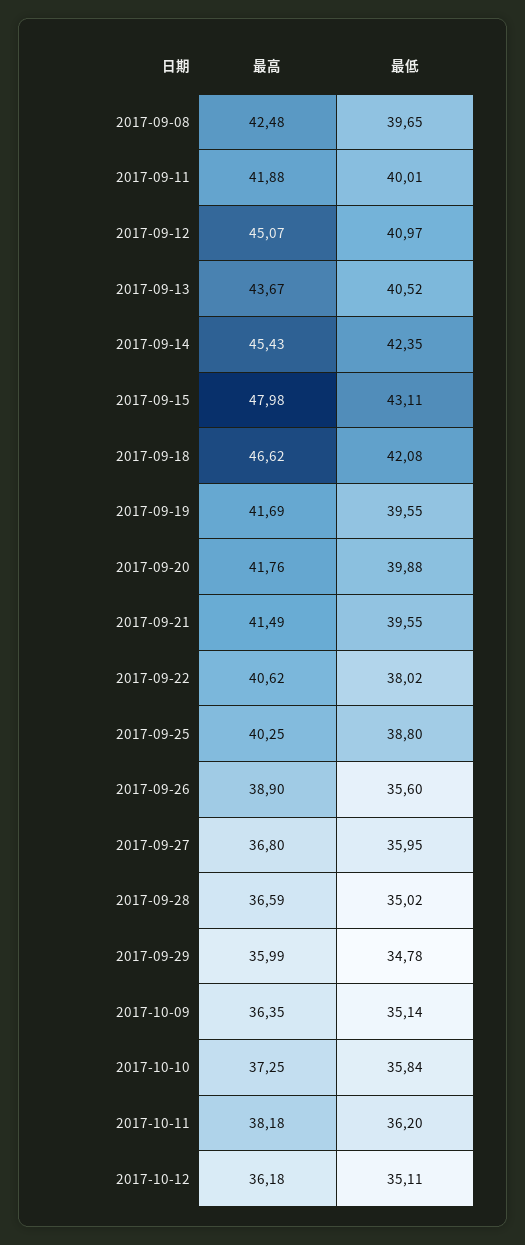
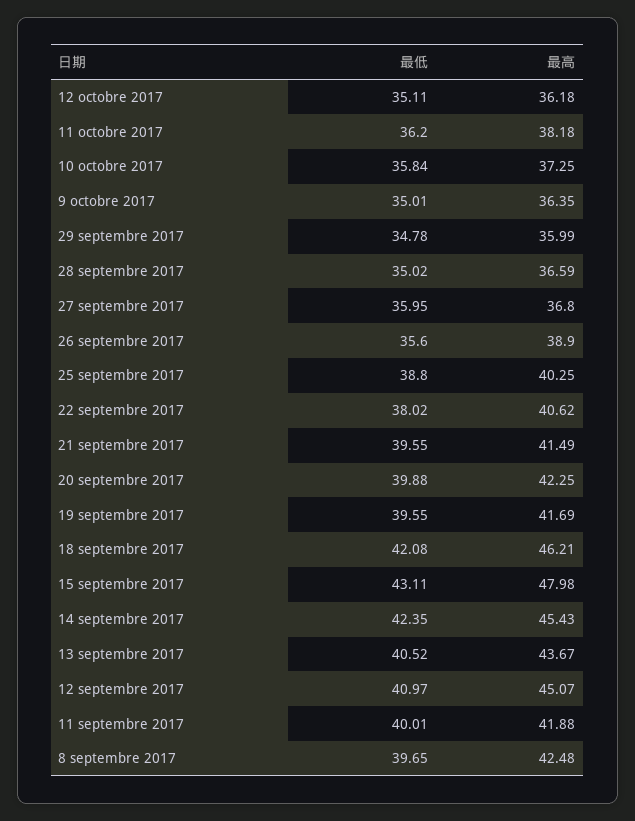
  {
    "最高": {
      "2017-09-08": 42.48,
      "2017-09-11": 41.88,
      "2017-09-12": 45.07,
      "2017-09-13": 43.67,
      "2017-09-14": 45.43,
      "2017-09-15": 47.98,
-     "2017-09-18": 46.62,
+     "2017-09-18": 46.21,
      "2017-09-19": 41.69,
-     "2017-09-20": 41.76,
+     "2017-09-20": 42.25,
      "2017-09-21": 41.49,
      "2017-09-22": 40.62,
      "2017-09-25": 40.25,
      "2017-09-26": 38.9,
      "2017-09-27": 36.8,
      "2017-09-28": 36.59,
      "2017-09-29": 35.99,
      "2017-10-09": 36.35,
      "2017-10-10": 37.25,
      "2017-10-11": 38.18,
      "2017-10-12": 36.18
    },
    "最低": {
      "2017-09-08": 39.65,
      "2017-09-11": 40.01,
      "2017-09-12": 40.97,
      "2017-09-13": 40.52,
      "2017-09-14": 42.35,
      "2017-09-15": 43.11,
      "2017-09-18": 42.08,
      "2017-09-19": 39.55,
      "2017-09-20": 39.88,
      "2017-09-21": 39.55,
      "2017-09-22": 38.02,
      "2017-09-25": 38.8,
      "2017-09-26": 35.6,
      "2017-09-27": 35.95,
      "2017-09-28": 35.02,
      "2017-09-29": 34.78,
-     "2017-10-09": 35.14,
+     "2017-10-09": 35.01,
      "2017-10-10": 35.84,
      "2017-10-11": 36.2,
      "2017-10-12": 35.11
    }
  }

